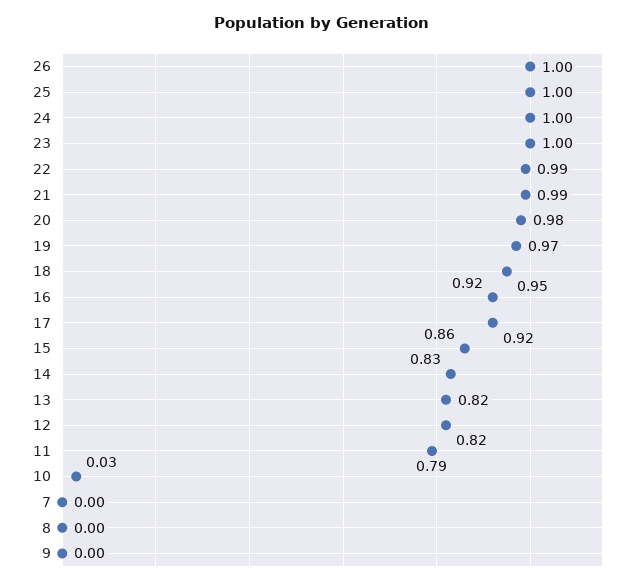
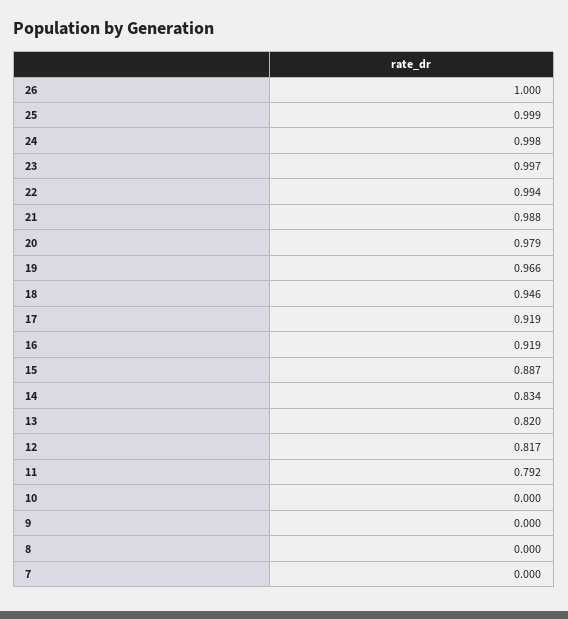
  {
    "26": 1,
    "25": 0.999,
    "24": 0.998,
    "23": 0.997,
    "22": 0.994,
    "21": 0.988,
    "20": 0.979,
    "19": 0.966,
    "18": 0.946,
    "16": 0.919,
    "17": 0.919,
-   "15": 0.86,
+   "15": 0.887,
    "14": 0.834,
    "13": 0.82,
    "12": 0.817,
    "11": 0.792,
-   "10": 0.03,
+   "10": 0,
    "7": 0,
    "8": 0,
    "9": 0
  }

